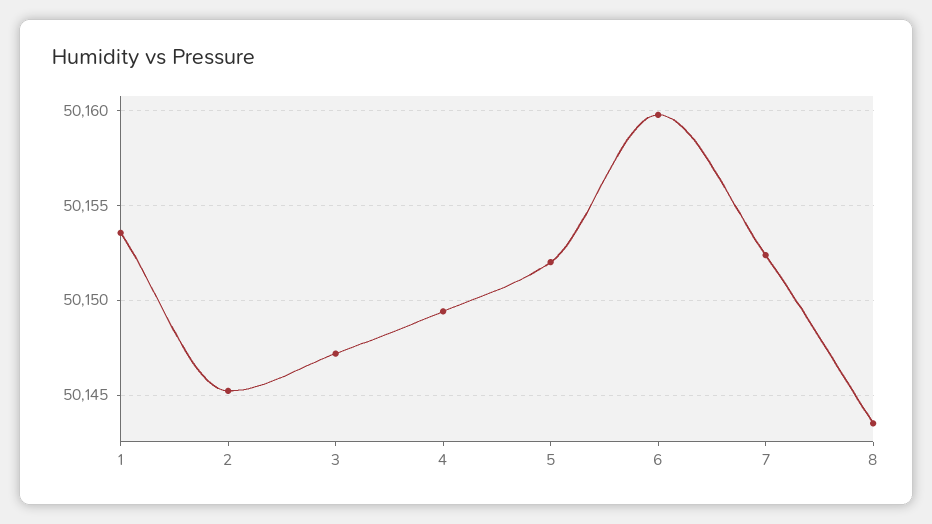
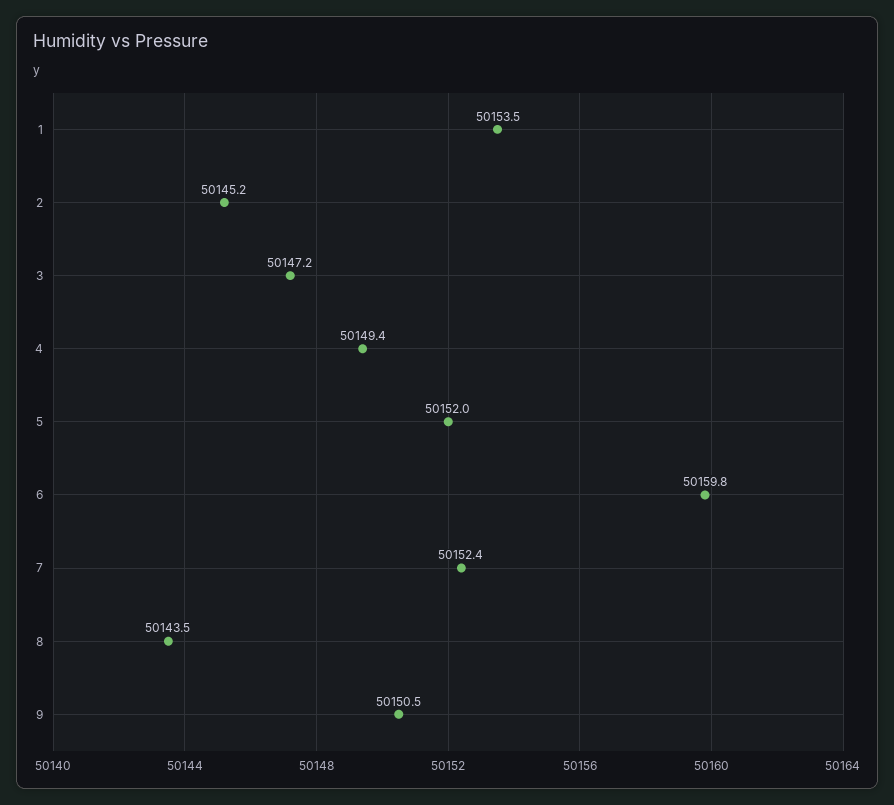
  {
    "1": 50153.5,
    "2": 50145.2,
    "3": 50147.2,
    "4": 50149.4,
    "5": 50152,
    "6": 50159.8,
    "7": 50152.4,
-   "8": 50143.5
+   "8": 50143.5,
+   "9": 50150.5
  }

